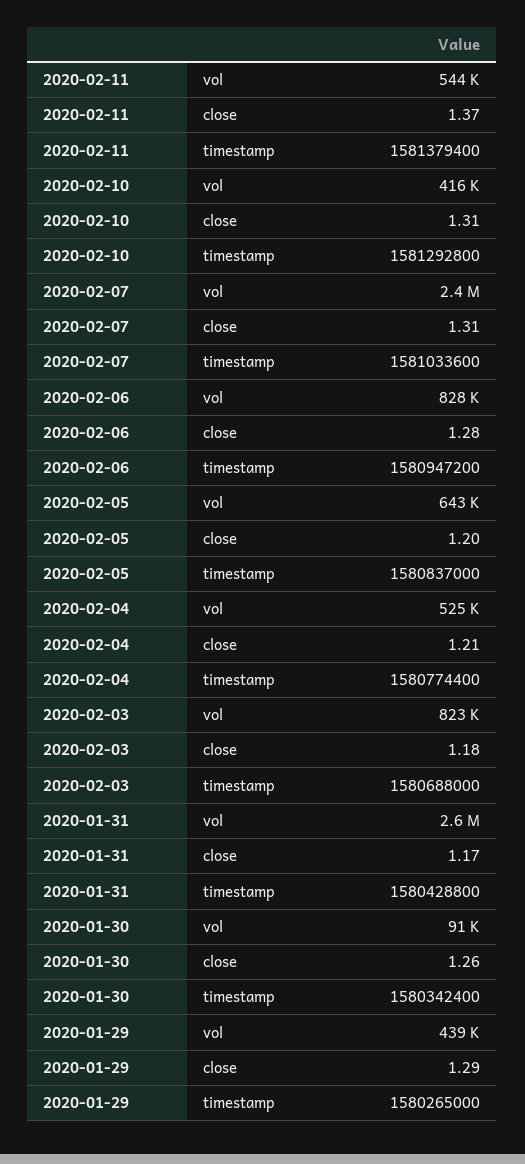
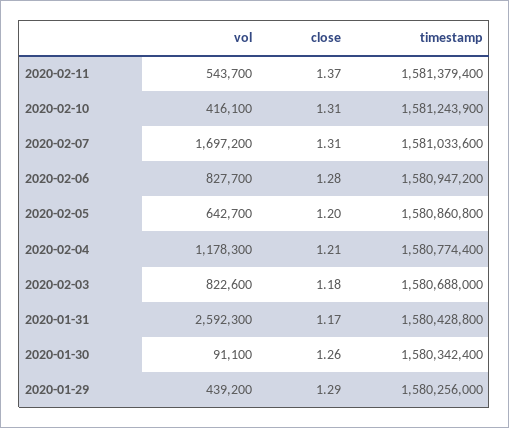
  {
    "2020-02-11": {
      "vol": 543700,
      "close": 1.37,
      "timestamp": 1581379400
    },
    "2020-02-10": {
      "vol": 416100,
      "close": 1.31,
-     "timestamp": 1581292800
+     "timestamp": 1581243900
    },
    "2020-02-07": {
-     "vol": 2400000,
+     "vol": 1697200,
      "close": 1.31,
      "timestamp": 1581033600
    },
    "2020-02-06": {
      "vol": 827700,
      "close": 1.28,
      "timestamp": 1580947200
    },
    "2020-02-05": {
      "vol": 642700,
      "close": 1.2,
-     "timestamp": 1580837000
+     "timestamp": 1580860800
    },
    "2020-02-04": {
-     "vol": 525000,
+     "vol": 1178300,
      "close": 1.21,
      "timestamp": 1580774400
    },
    "2020-02-03": {
      "vol": 822600,
      "close": 1.18,
      "timestamp": 1580688000
    },
    "2020-01-31": {
      "vol": 2592300,
      "close": 1.17,
      "timestamp": 1580428800
    },
    "2020-01-30": {
      "vol": 91100,
      "close": 1.26,
      "timestamp": 1580342400
    },
    "2020-01-29": {
      "vol": 439200,
      "close": 1.29,
-     "timestamp": 1580265000
+     "timestamp": 1580256000
    }
  }

